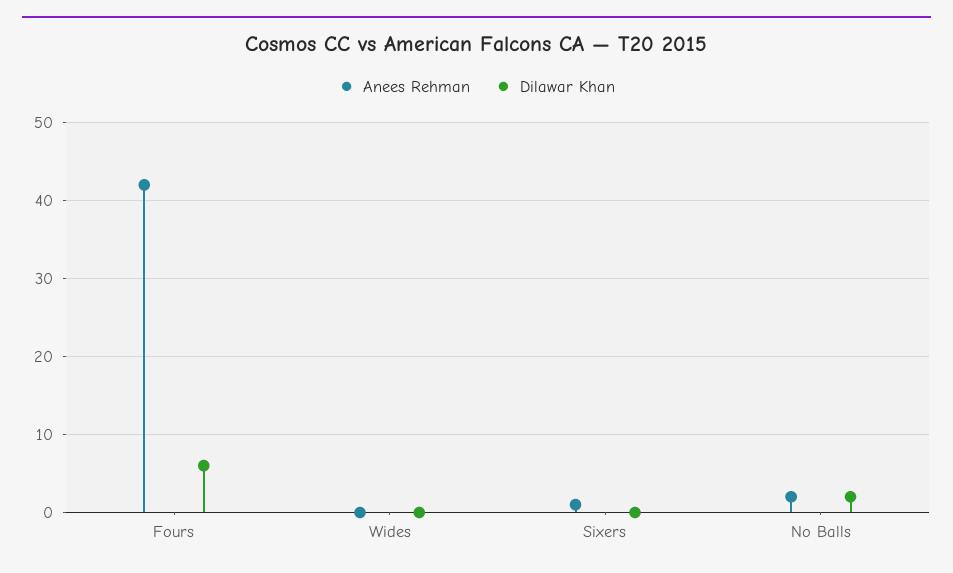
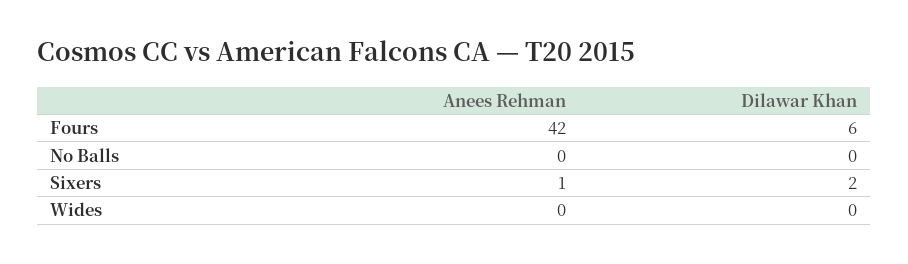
  {
    "Anees Rehman": {
      "Fours": 42,
      "Wides": 0,
      "Sixers": 1,
-     "No Balls": 2
+     "No Balls": 0
    },
    "Dilawar Khan": {
      "Fours": 6,
      "Wides": 0,
-     "Sixers": 0,
+     "Sixers": 2,
-     "No Balls": 2
+     "No Balls": 0
    }
  }

